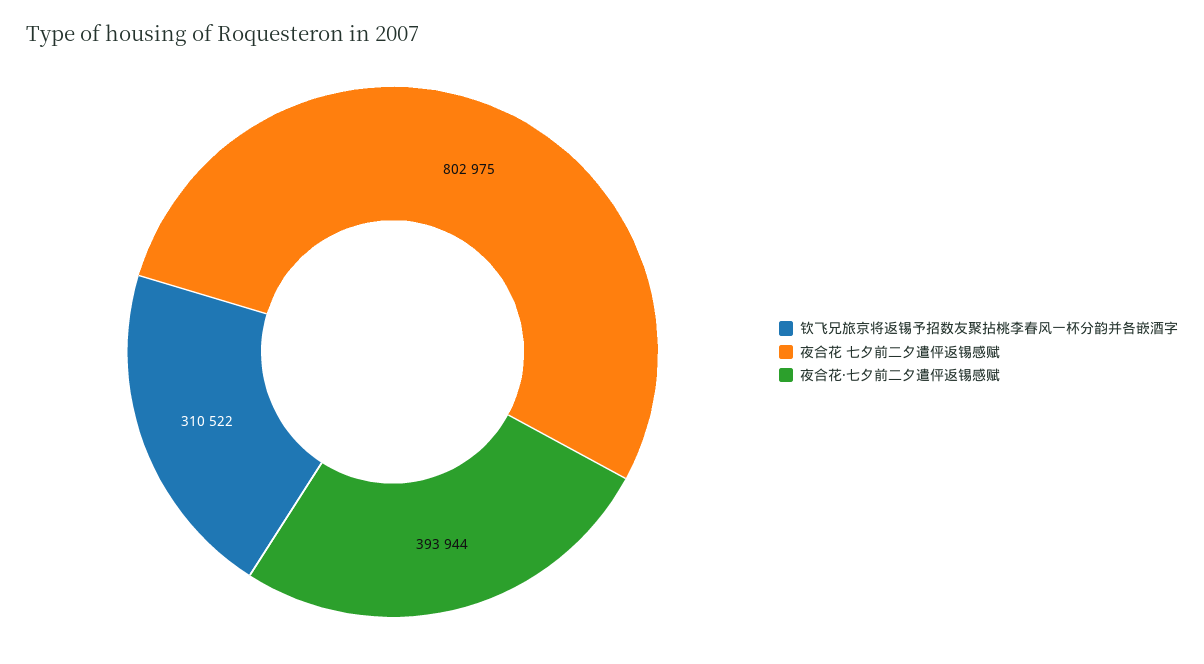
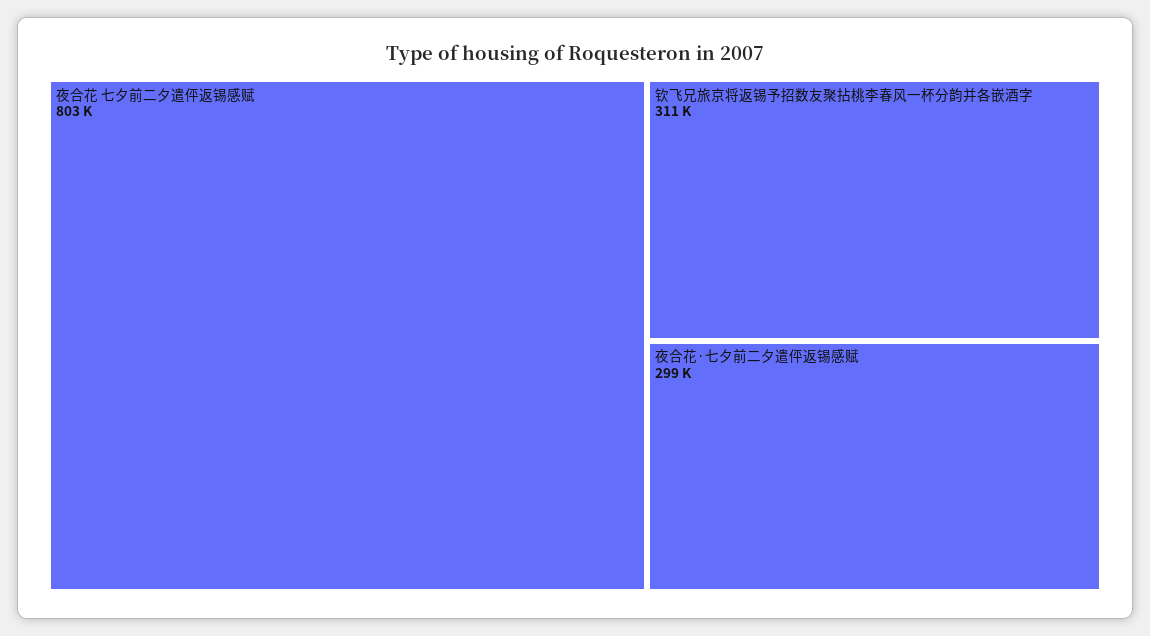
  {
    "钦飞兄旅京将返锡予招数友聚拈桃李春风一杯分韵并各嵌酒字": 310522,
    "夜合花 七夕前二夕遣伻返锡感赋": 802975,
-   "夜合花·七夕前二夕遣伻返锡感赋": 393944
+   "夜合花·七夕前二夕遣伻返锡感赋": 299000
  }

